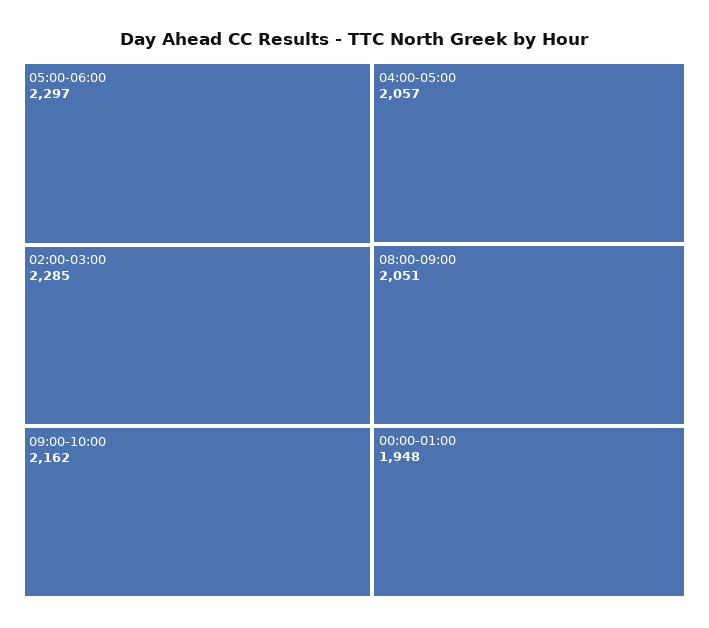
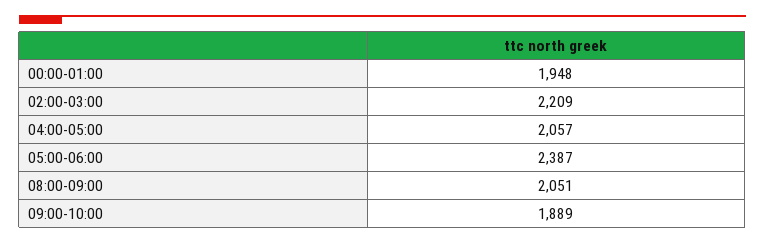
  {
-   "05:00-06:00": 2297,
+   "05:00-06:00": 2387,
-   "02:00-03:00": 2285,
+   "02:00-03:00": 2209,
-   "09:00-10:00": 2162,
+   "09:00-10:00": 1889,
    "04:00-05:00": 2057,
    "08:00-09:00": 2051,
    "00:00-01:00": 1948
  }

